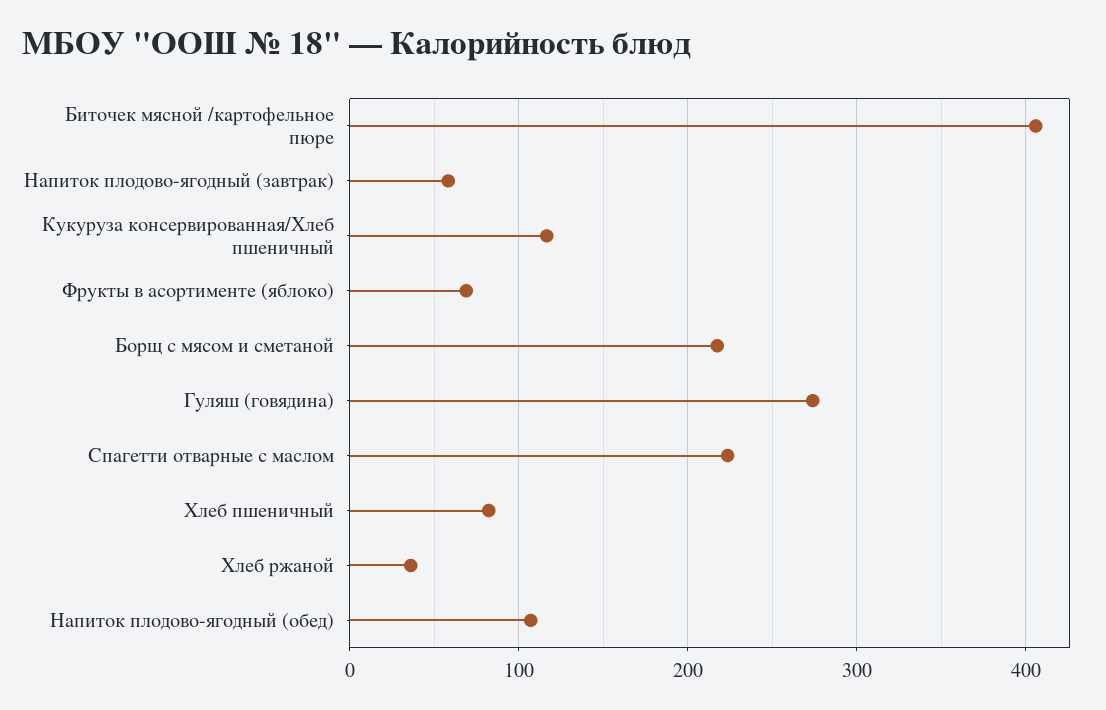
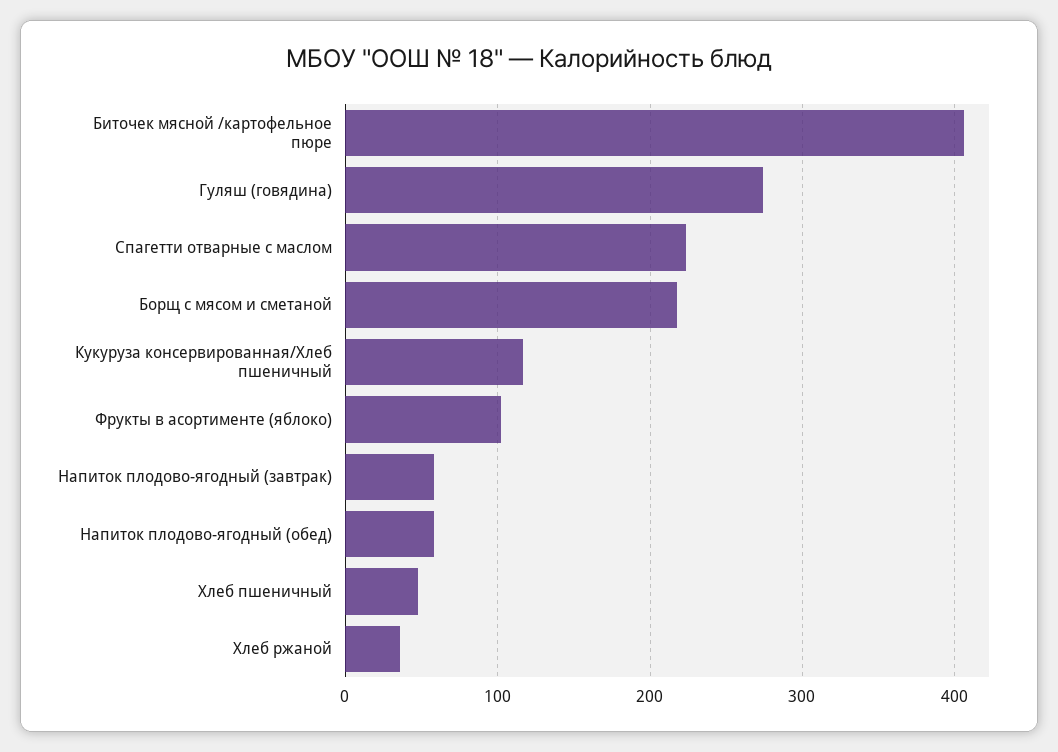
  {
    "Биточек мясной /картофельное пюре": 410,
    "Напиток плодово-ягодный (завтрак)": 60,
    "Кукуруза консервированная/Хлеб пшеничный": 120,
-   "Фрукты в асортименте (яблоко)": 70,
+   "Фрукты в асортименте (яблоко)": 100,
    "Борщ с мясом и сметаной": 220,
    "Гуляш (говядина)": 270,
    "Спагетти отварные с маслом": 220,
-   "Хлеб пшеничный": 80,
+   "Хлеб пшеничный": 50,
    "Хлеб ржаной": 40,
-   "Напиток плодово-ягодный (обед)": 110
+   "Напиток плодово-ягодный (обед)": 60
  }

